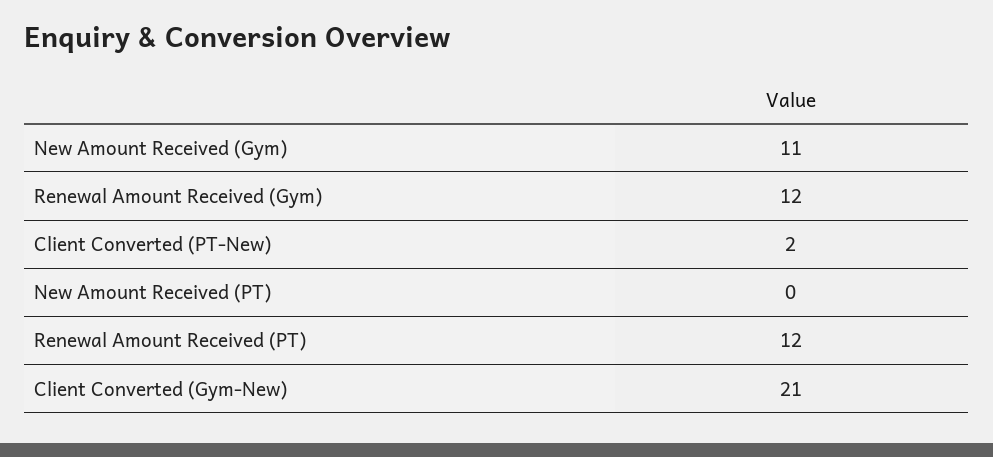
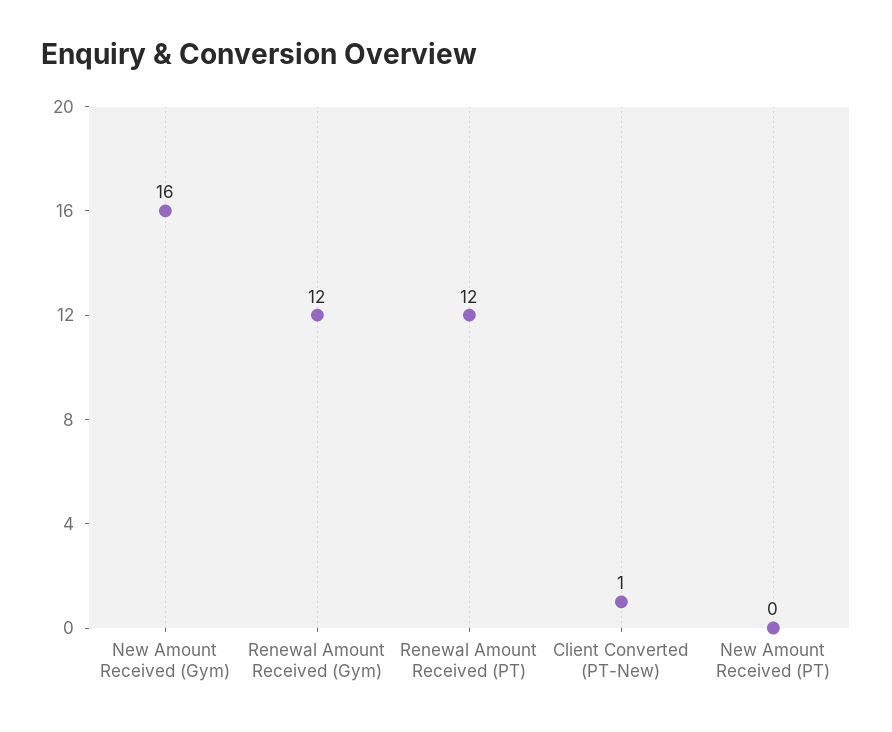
  {
-   "New Amount Received (Gym)": 11,
+   "New Amount Received (Gym)": 16,
    "Renewal Amount Received (Gym)": 12,
-   "Client Converted (PT-New)": 2,
+   "Client Converted (PT-New)": 1,
    "New Amount Received (PT)": 0,
-   "Renewal Amount Received (PT)": 12,
+   "Renewal Amount Received (PT)": 12
-   "Client Converted (Gym-New)": 21
  }

